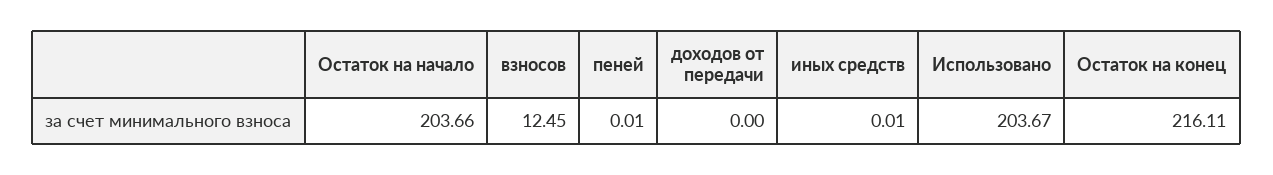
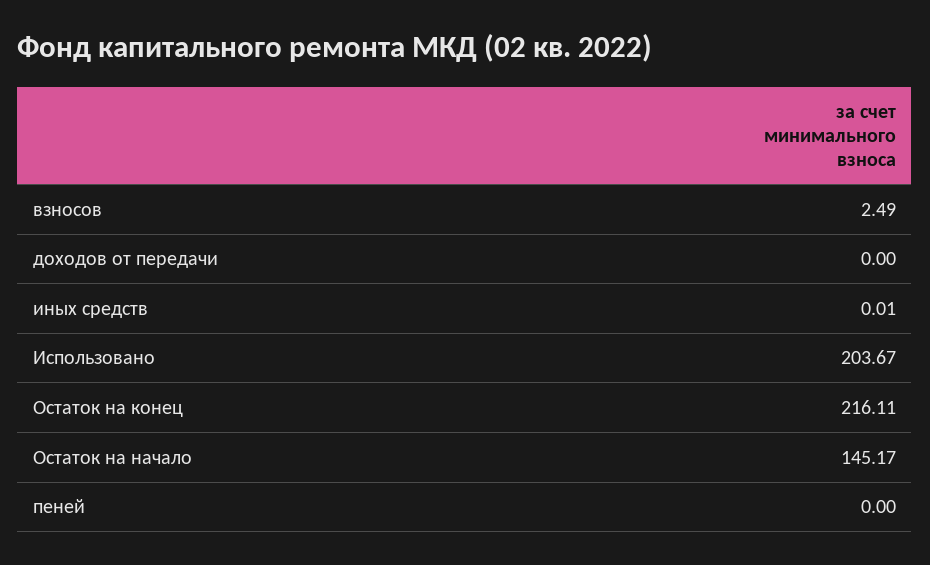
  {
-   "Остаток на начало": 203.66,
+   "Остаток на начало": 145.17,
-   "взносов": 12.45,
+   "взносов": 2.49,
-   "пеней": 0.01,
+   "пеней": 0,
    "доходов от передачи": 0,
    "иных средств": 0.01,
    "Использовано": 203.67,
    "Остаток на конец": 216.11
  }

